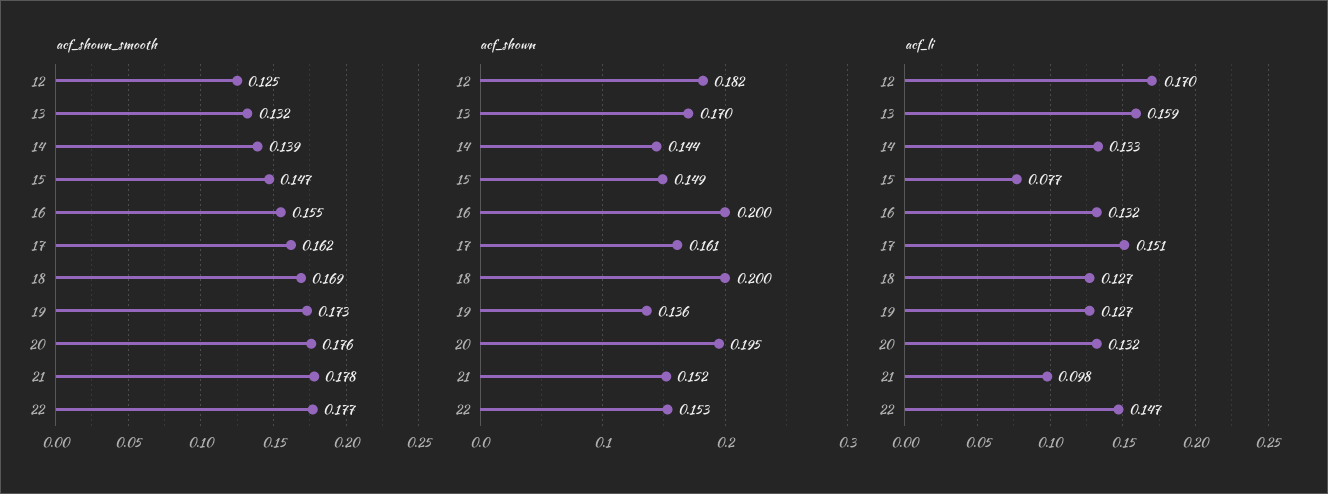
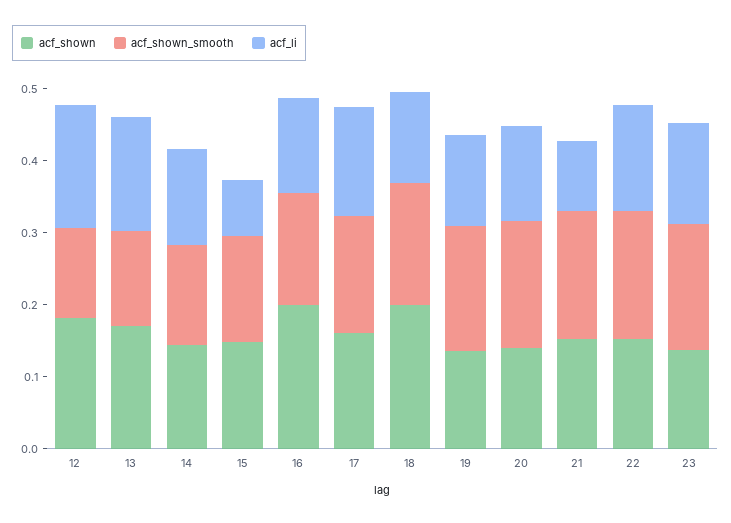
  {
    "acf_shown_smooth": {
      "12": 0.125,
      "13": 0.132,
      "14": 0.139,
      "15": 0.147,
      "16": 0.155,
      "17": 0.162,
      "18": 0.169,
      "19": 0.173,
      "20": 0.176,
      "21": 0.178,
-     "22": 0.177
+     "22": 0.177,
+     "23": 0.18
    },
    "acf_shown": {
      "12": 0.182,
      "13": 0.17,
      "14": 0.144,
      "15": 0.149,
      "16": 0.2,
      "17": 0.161,
      "18": 0.2,
      "19": 0.136,
-     "20": 0.195,
+     "20": 0.14,
      "21": 0.152,
-     "22": 0.153
+     "22": 0.153,
+     "23": 0.14
    },
    "acf_li": {
      "12": 0.17,
      "13": 0.159,
      "14": 0.133,
      "15": 0.077,
      "16": 0.132,
      "17": 0.151,
      "18": 0.127,
      "19": 0.127,
      "20": 0.132,
      "21": 0.098,
-     "22": 0.147
+     "22": 0.147,
+     "23": 0.14
    }
  }

